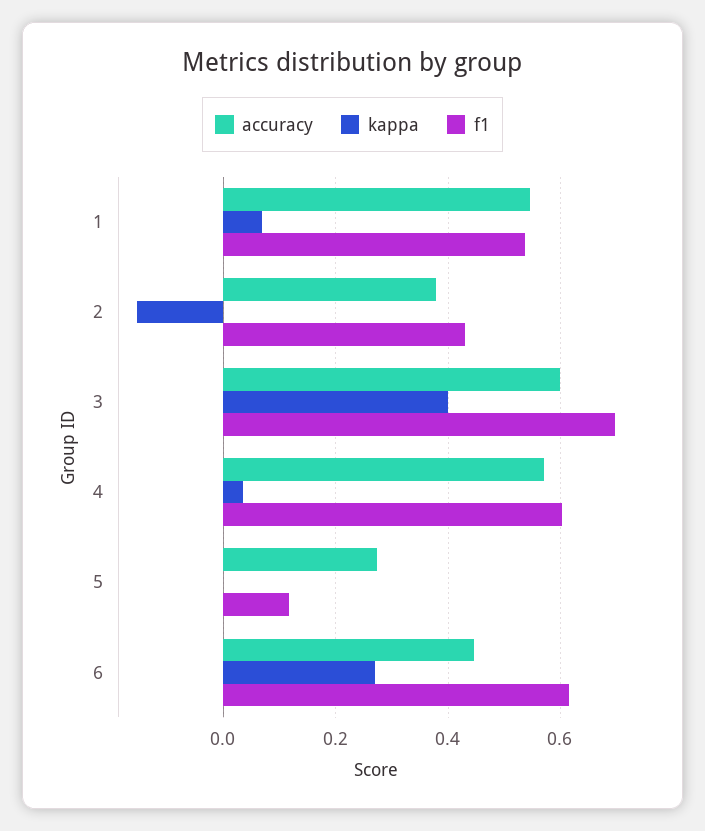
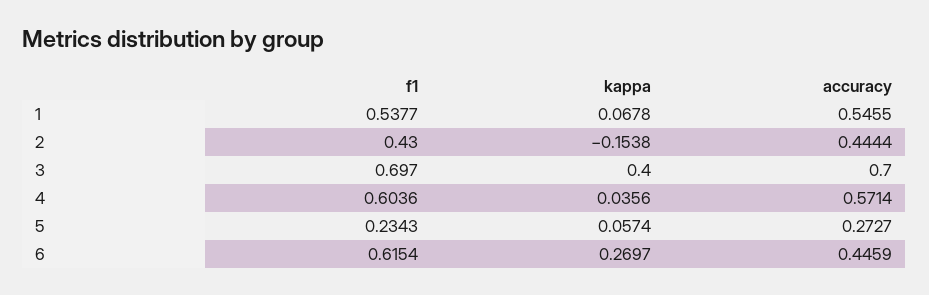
  {
    "accuracy": {
      "1": 0.5455,
-     "2": 0.38,
+     "2": 0.4444,
-     "3": 0.6,
+     "3": 0.7,
      "4": 0.5714,
      "5": 0.2727,
      "6": 0.4459
    },
    "kappa": {
      "1": 0.0678,
      "2": -0.1538,
      "3": 0.4,
      "4": 0.0356,
-     "5": 0,
+     "5": 0.0574,
      "6": 0.2697
    },
    "f1": {
      "1": 0.5377,
      "2": 0.43,
      "3": 0.697,
      "4": 0.6036,
-     "5": 0.12,
+     "5": 0.2343,
      "6": 0.6154
    }
  }

